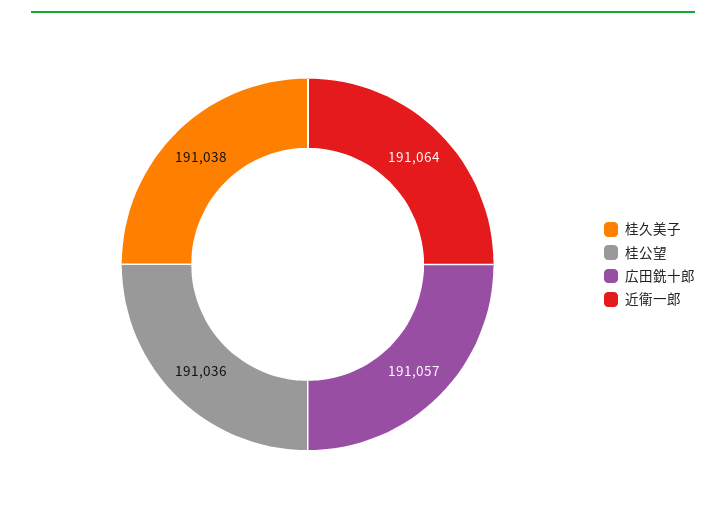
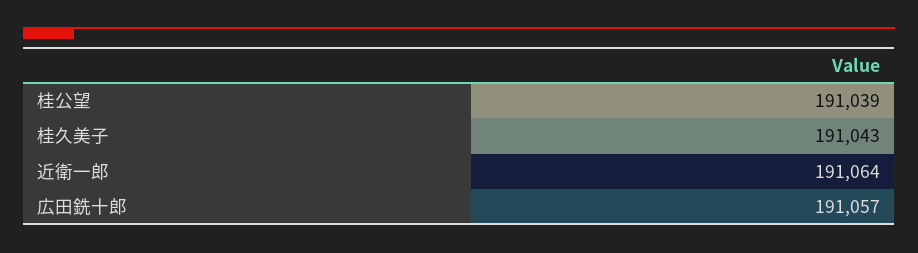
  {
-   "桂久美子": 191038,
+   "桂久美子": 191043,
-   "桂公望": 191036,
+   "桂公望": 191039,
    "広田銑十郎": 191057,
    "近衛一郎": 191064
  }

